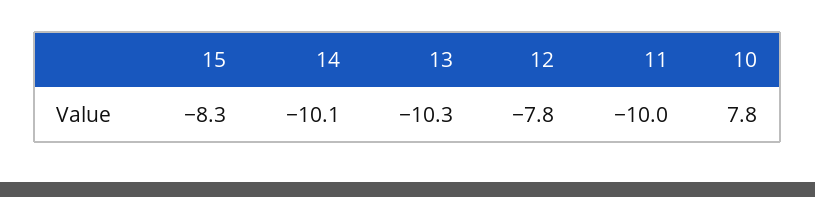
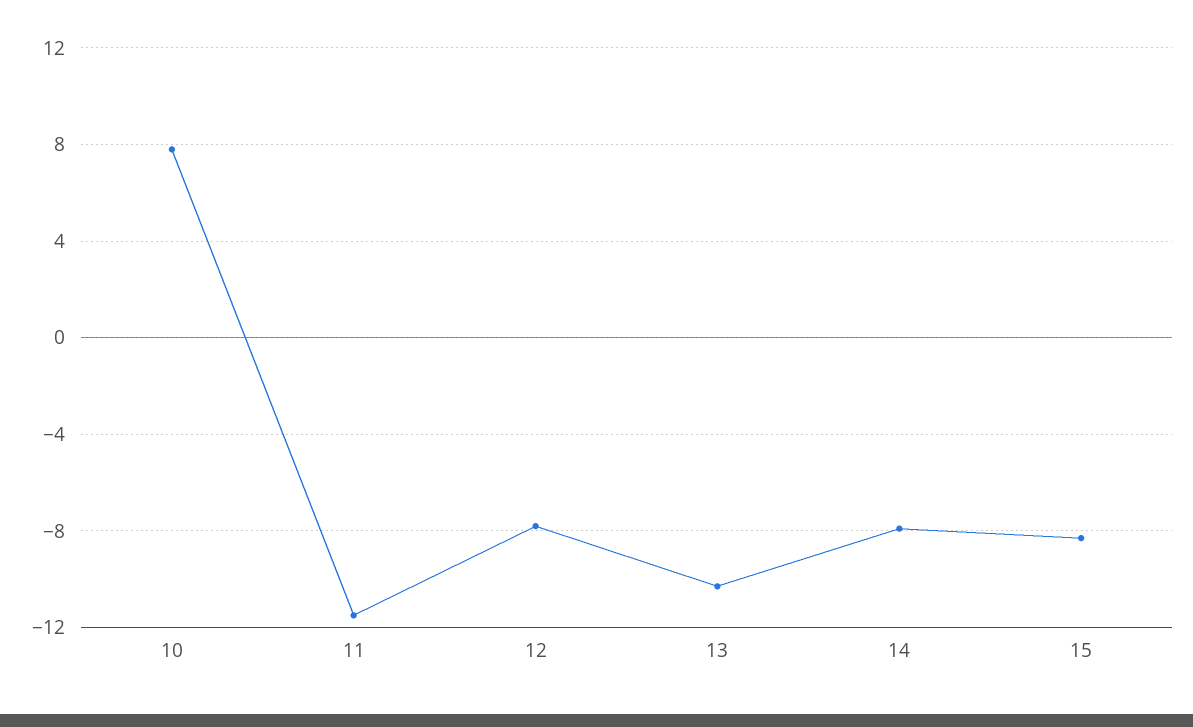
  {
    "15": -8.3,
-   "14": -10.1,
+   "14": -8,
    "13": -10.3,
    "12": -7.8,
-   "11": -10,
+   "11": -11.5,
    "10": 7.8
  }

